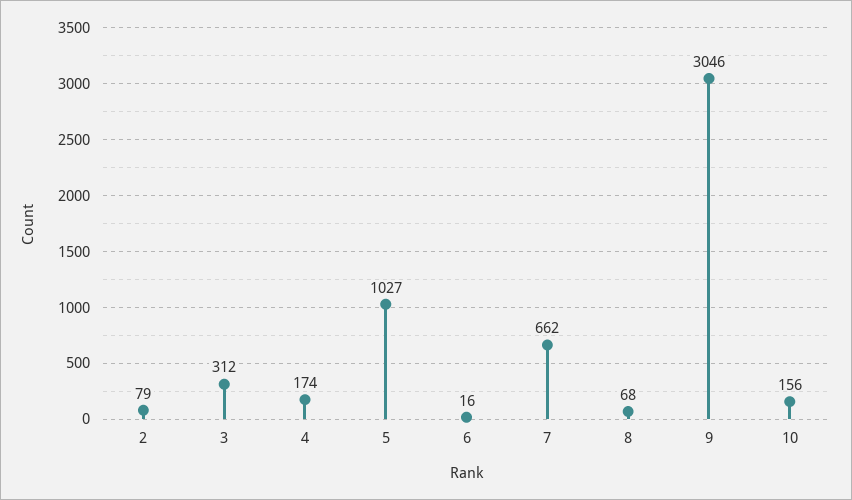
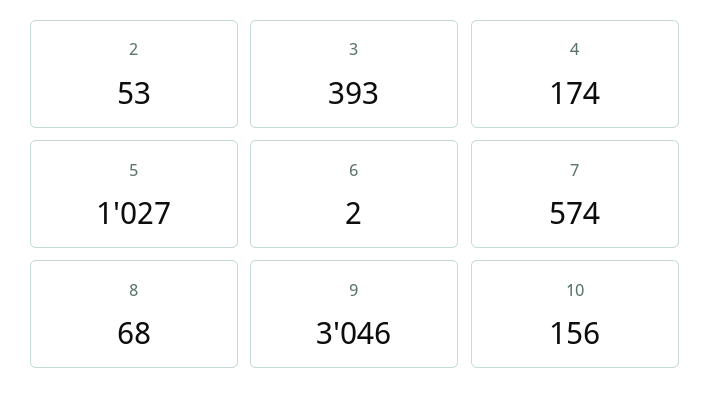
  {
-   "2": 79,
+   "2": 53,
-   "3": 312,
+   "3": 393,
    "4": 174,
    "5": 1027,
-   "6": 16,
+   "6": 2,
-   "7": 662,
+   "7": 574,
    "8": 68,
    "9": 3046,
    "10": 156
  }

